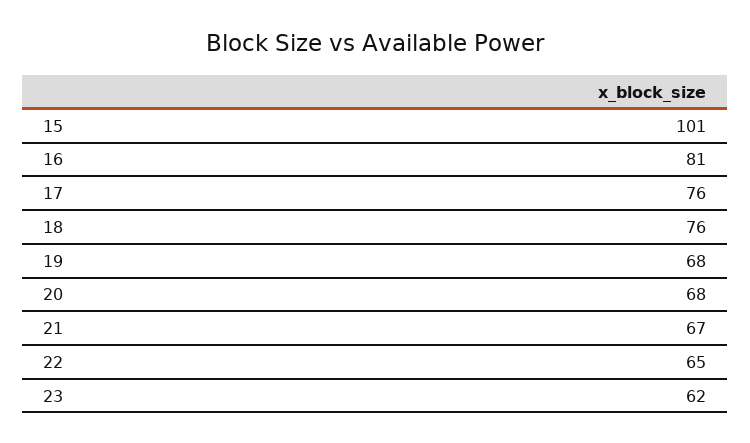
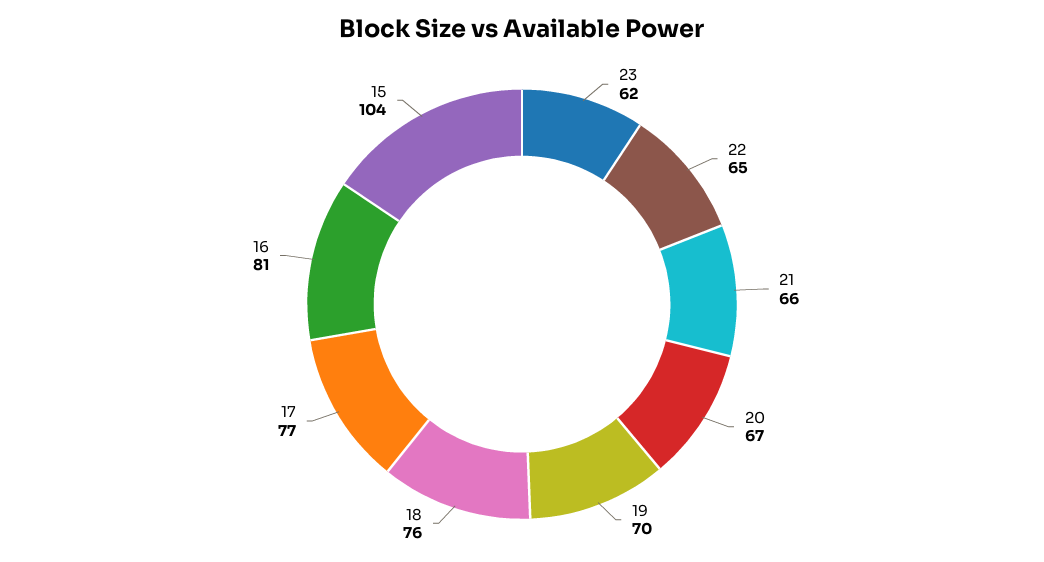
  {
-   "15": 101,
+   "15": 104,
    "16": 81,
-   "17": 76,
+   "17": 77,
    "18": 76,
-   "19": 68,
+   "19": 70,
-   "20": 68,
+   "20": 67,
-   "21": 67,
+   "21": 66,
    "22": 65,
    "23": 62
  }

